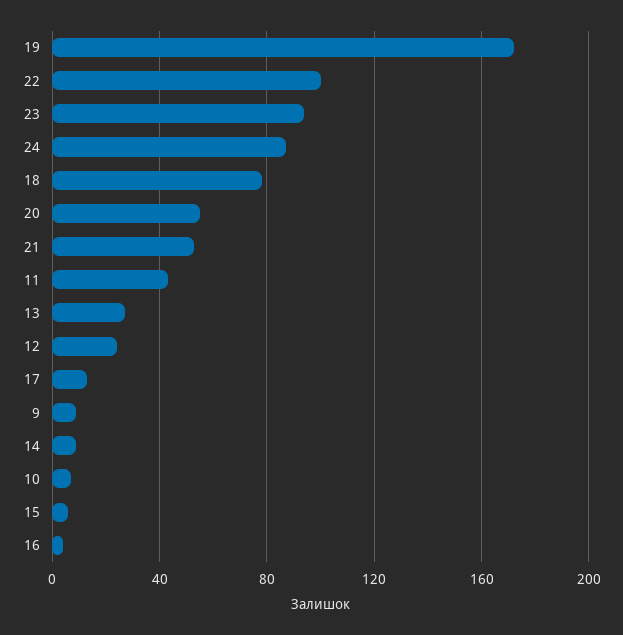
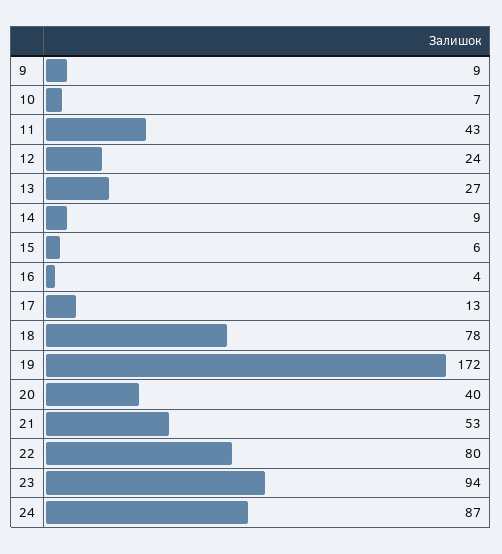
  {
    "19": 172,
-   "22": 100,
+   "22": 80,
    "23": 94,
    "24": 87,
    "18": 78,
-   "20": 55,
+   "20": 40,
    "21": 53,
    "11": 43,
    "13": 27,
    "12": 24,
    "17": 13,
    "9": 9,
    "14": 9,
    "10": 7,
    "15": 6,
    "16": 4
  }

